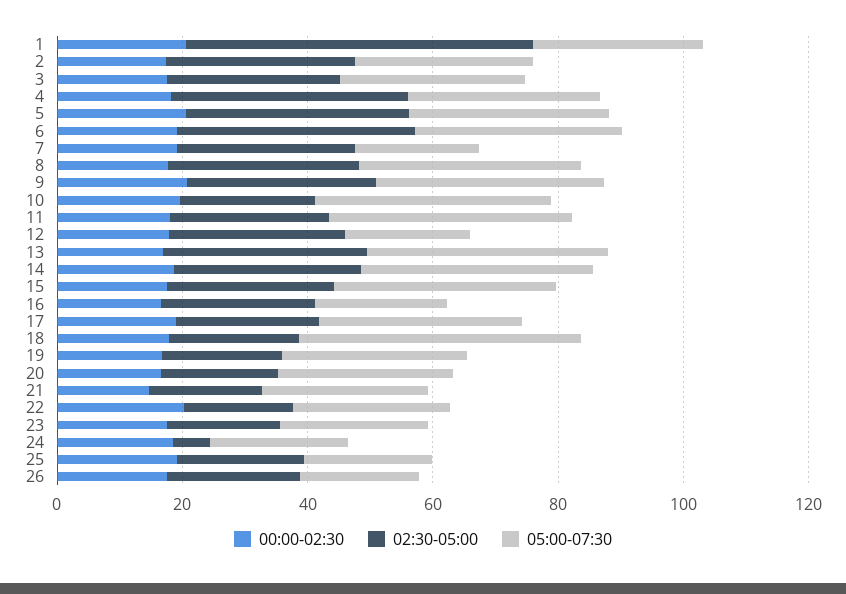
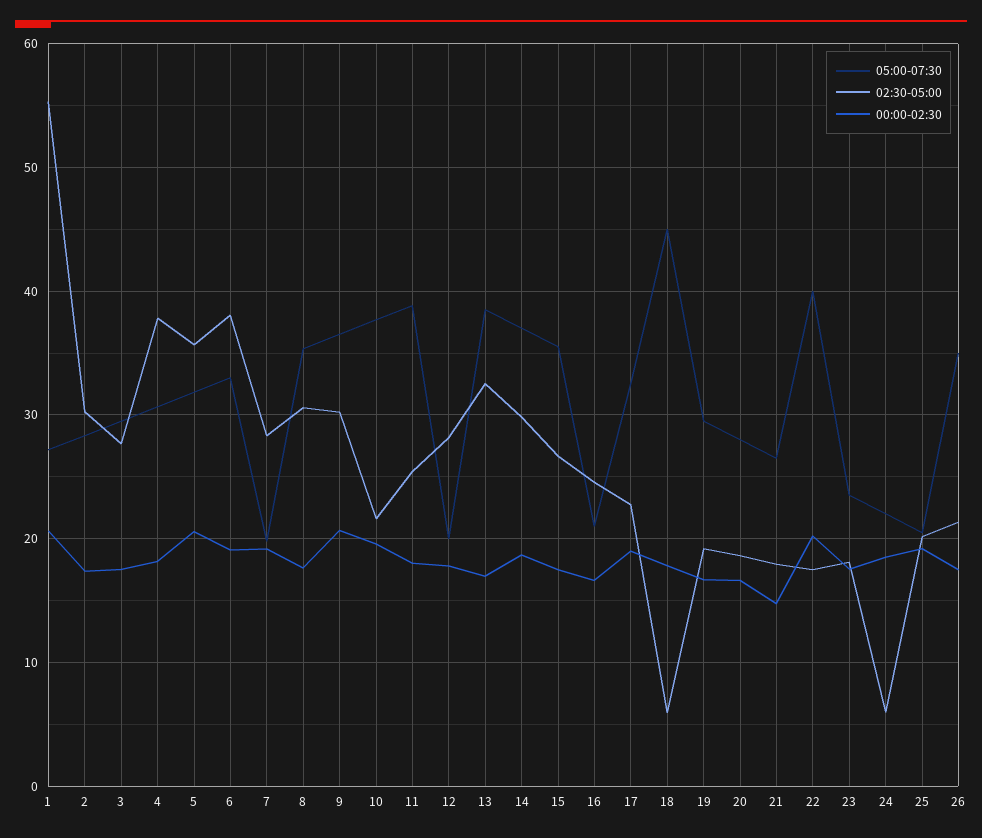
  {
    "00:00-02:30": {
      "1": 21,
      "2": 17,
      "3": 18,
      "4": 18,
      "5": 21,
      "6": 19,
      "7": 19,
      "8": 18,
      "9": 21,
      "10": 20,
      "11": 18,
      "12": 18,
      "13": 17,
      "14": 19,
      "15": 18,
      "16": 17,
      "17": 19,
      "18": 18,
      "19": 17,
      "20": 17,
      "21": 15,
      "22": 20,
      "23": 18,
      "24": 19,
      "25": 19,
      "26": 18
    },
    "02:30-05:00": {
      "1": 55,
      "2": 30,
      "3": 28,
      "4": 38,
      "5": 36,
      "6": 38,
      "7": 28,
      "8": 31,
      "9": 30,
      "10": 22,
      "11": 25,
      "12": 28,
      "13": 33,
      "14": 30,
      "15": 27,
      "16": 25,
      "17": 23,
-     "18": 20,
+     "18": 6,
      "19": 19,
      "20": 19,
      "21": 18,
      "22": 18,
      "23": 18,
      "24": 6,
      "25": 20,
      "26": 21
    },
    "05:00-07:30": {
      "1": 27,
      "2": 28,
      "3": 30,
      "4": 31,
      "5": 32,
      "6": 33,
      "7": 20,
      "8": 35,
      "9": 37,
      "10": 38,
      "11": 39,
      "12": 20,
      "13": 39,
      "14": 37,
      "15": 36,
      "16": 21,
      "17": 33,
      "18": 45,
      "19": 30,
      "20": 28,
      "21": 27,
-     "22": 25,
+     "22": 40,
      "23": 24,
      "24": 22,
      "25": 21,
-     "26": 20
+     "26": 35
    }
  }

